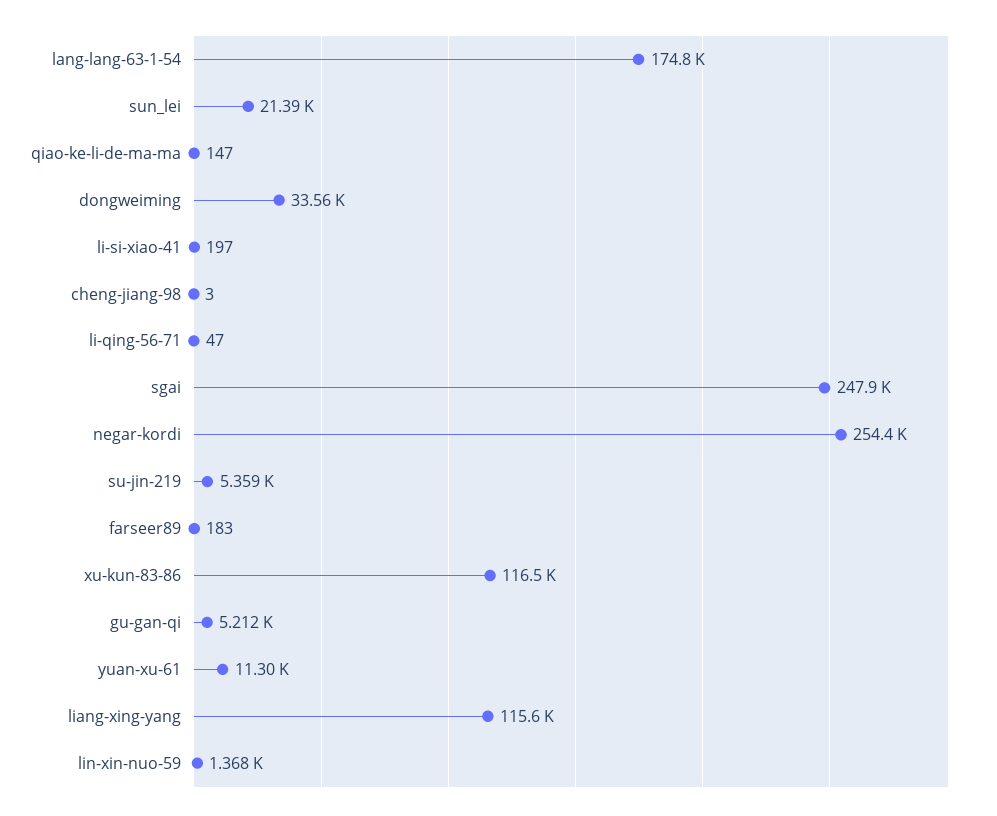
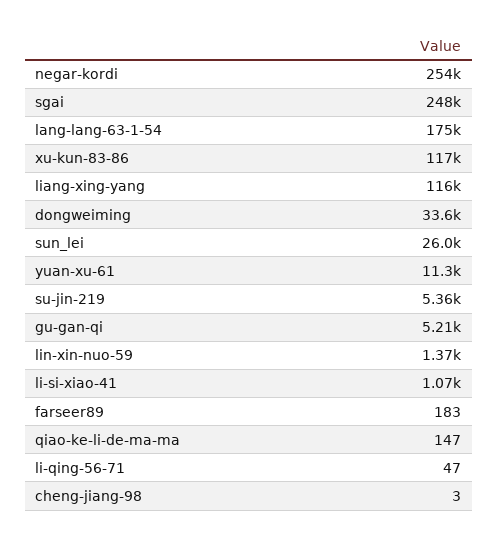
  {
    "lang-lang-63-1-54": 174800,
-   "sun_lei": 21390,
+   "sun_lei": 26000,
    "qiao-ke-li-de-ma-ma": 147,
    "dongweiming": 33560,
-   "li-si-xiao-41": 197,
+   "li-si-xiao-41": 1070,
    "cheng-jiang-98": 3,
    "li-qing-56-71": 47,
    "sgai": 247900,
    "negar-kordi": 254400,
    "su-jin-219": 5359,
    "farseer89": 183,
    "xu-kun-83-86": 116500,
    "gu-gan-qi": 5212,
    "yuan-xu-61": 11300,
    "liang-xing-yang": 115600,
    "lin-xin-nuo-59": 1368
  }

